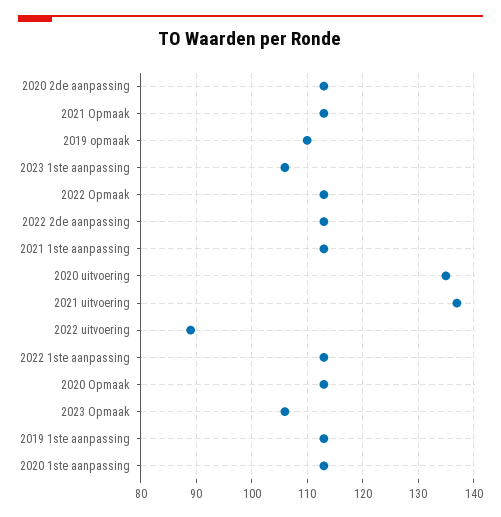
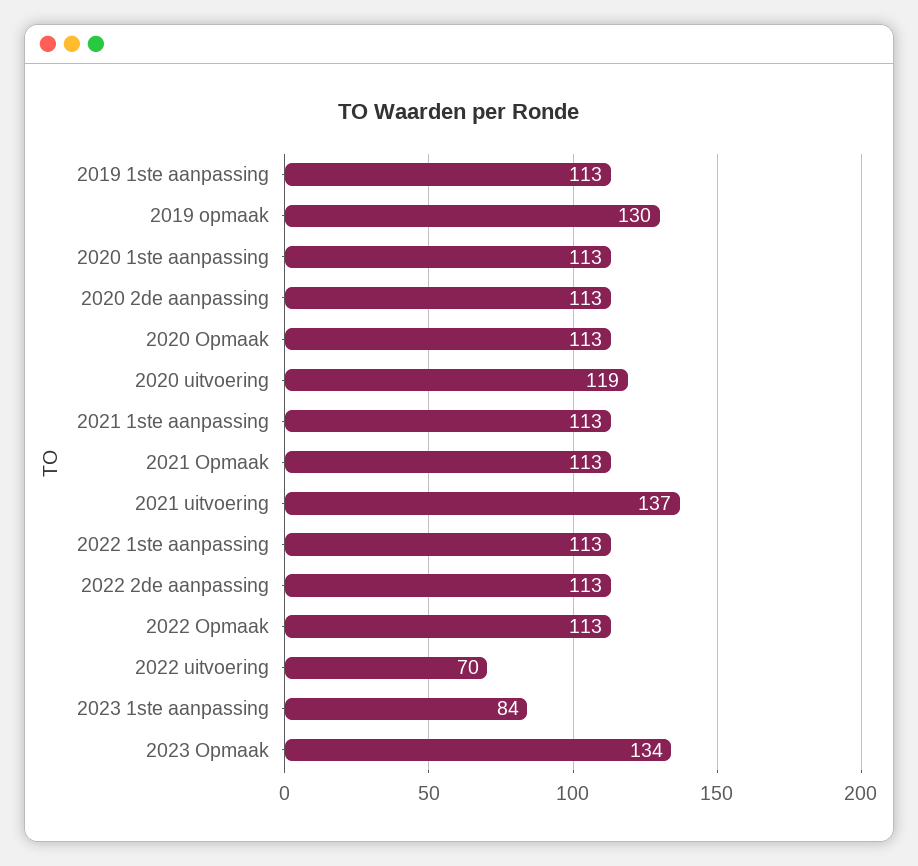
  {
    "2020 2de aanpassing": 113,
    "2021 Opmaak": 113,
-   "2019 opmaak": 110,
+   "2019 opmaak": 130,
-   "2023 1ste aanpassing": 105,
+   "2023 1ste aanpassing": 84,
    "2022 Opmaak": 113,
    "2022 2de aanpassing": 113,
    "2021 1ste aanpassing": 113,
-   "2020 uitvoering": 135,
+   "2020 uitvoering": 119,
    "2021 uitvoering": 137,
-   "2022 uitvoering": 90,
+   "2022 uitvoering": 70,
    "2022 1ste aanpassing": 113,
    "2020 Opmaak": 113,
-   "2023 Opmaak": 105,
+   "2023 Opmaak": 134,
    "2019 1ste aanpassing": 113,
    "2020 1ste aanpassing": 113
  }

